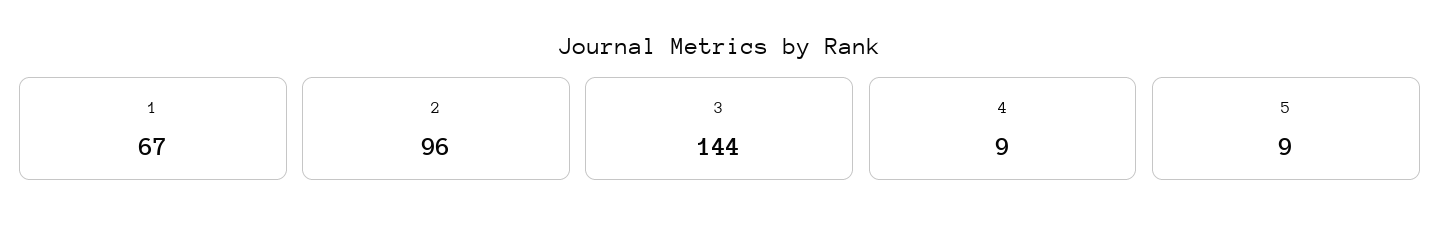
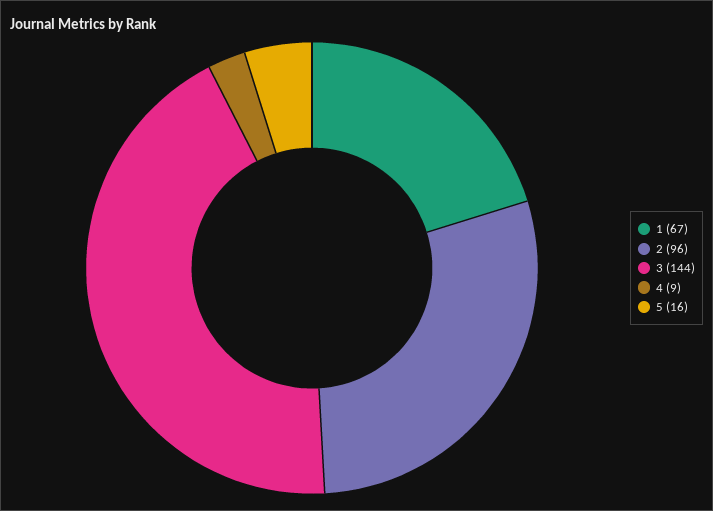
  {
    "1": 67,
    "2": 96,
    "3": 144,
    "4": 9,
-   "5": 9
+   "5": 16
  }

